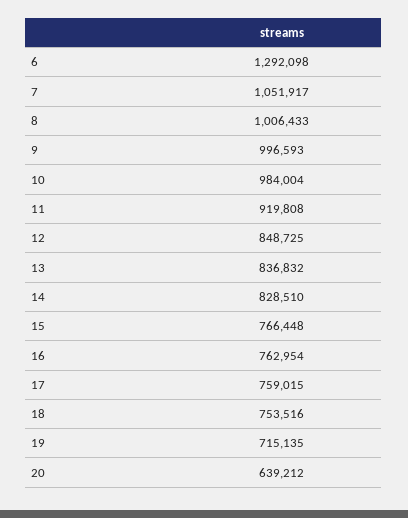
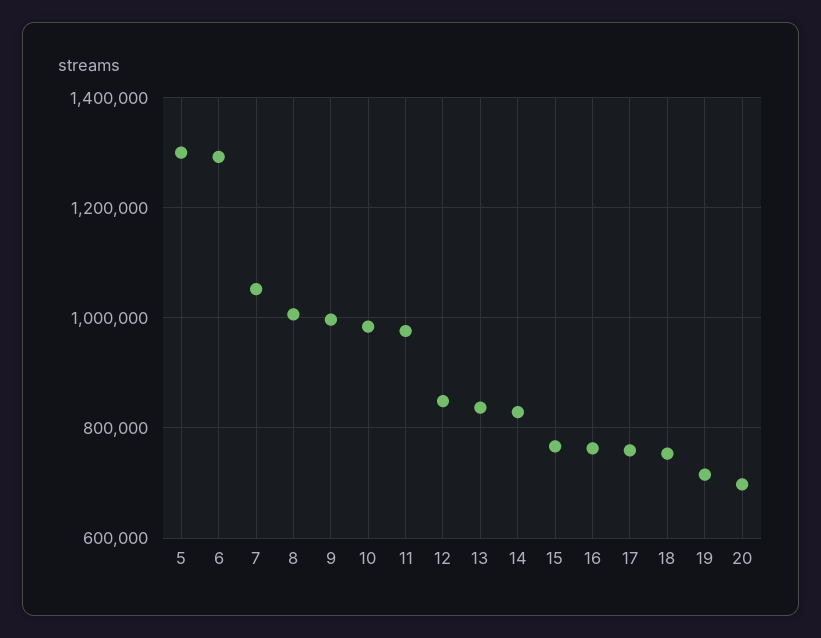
  {
    "6": 1292098,
    "7": 1051917,
    "8": 1006433,
    "9": 996593,
    "10": 984004,
-   "11": 919808,
+   "11": 980000,
    "12": 848725,
    "13": 836832,
    "14": 828510,
    "15": 766448,
    "16": 762954,
    "17": 759015,
    "18": 753516,
    "19": 715135,
-   "20": 639212
+   "20": 700000,
+   "5": 1300000
  }

